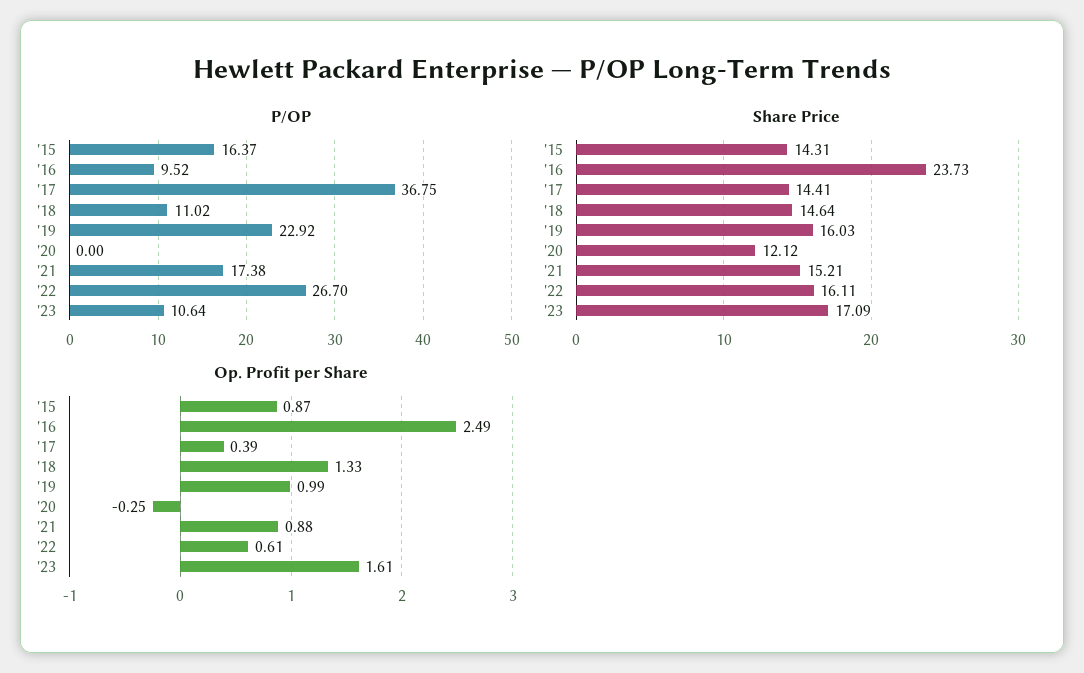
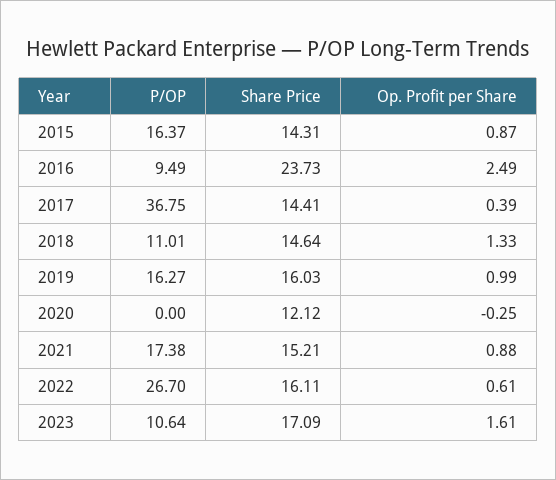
  {
    "P/OP": {
      "'15": 16.37,
-     "'16": 9.52,
+     "'16": 9.49,
      "'17": 36.75,
-     "'18": 11.02,
+     "'18": 11.01,
-     "'19": 22.92,
+     "'19": 16.27,
      "'20": 0,
      "'21": 17.38,
      "'22": 26.7,
      "'23": 10.64
    },
    "Share Price": {
      "'15": 14.31,
      "'16": 23.73,
      "'17": 14.41,
      "'18": 14.64,
      "'19": 16.03,
      "'20": 12.12,
      "'21": 15.21,
      "'22": 16.11,
      "'23": 17.09
    },
    "Op. Profit per Share": {
      "'15": 0.87,
      "'16": 2.49,
      "'17": 0.39,
      "'18": 1.33,
      "'19": 0.99,
      "'20": -0.25,
      "'21": 0.88,
      "'22": 0.61,
      "'23": 1.61
    }
  }

